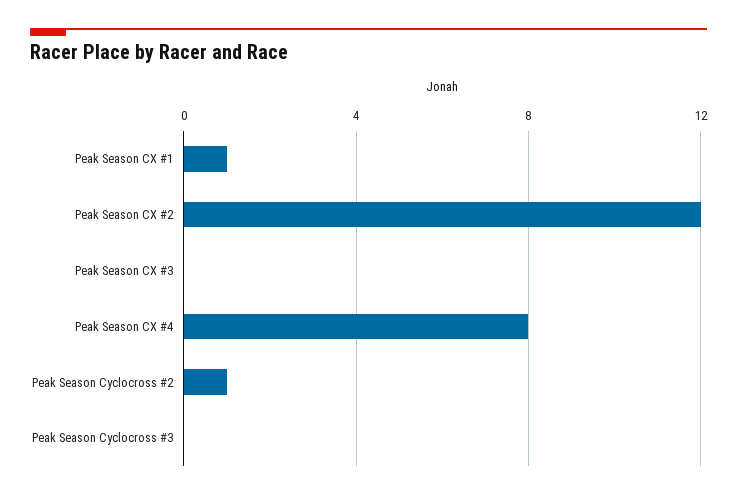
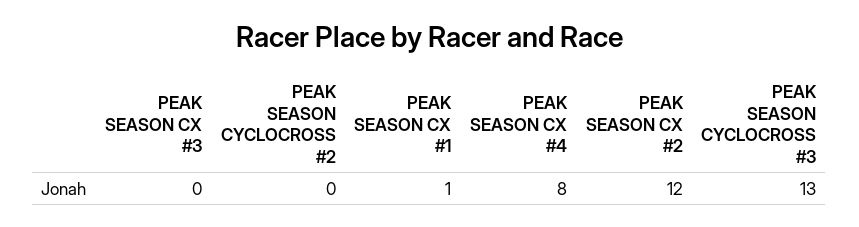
  {
    "Peak Season CX #1": 1,
    "Peak Season CX #2": 12,
    "Peak Season CX #3": 0,
    "Peak Season CX #4": 8,
-   "Peak Season Cyclocross #2": 1,
+   "Peak Season Cyclocross #2": 0,
-   "Peak Season Cyclocross #3": 0
+   "Peak Season Cyclocross #3": 13
  }

